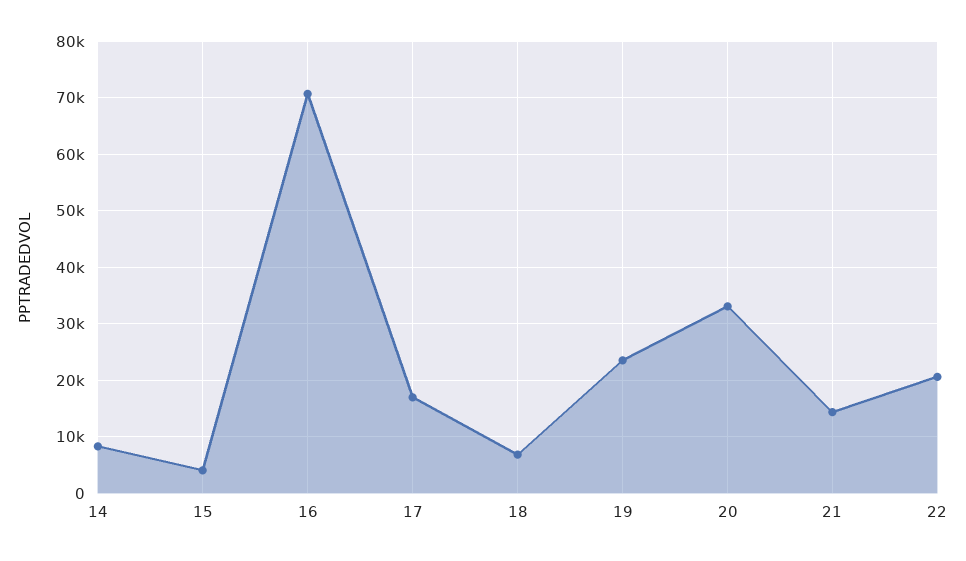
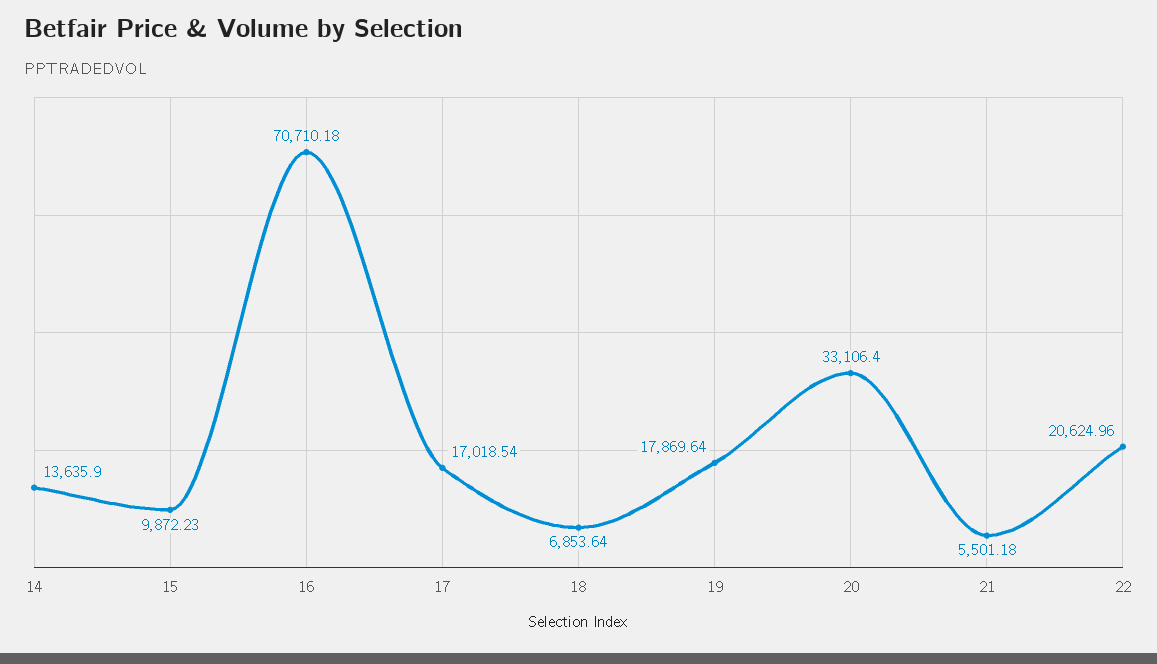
  {
-   "14": 8000,
+   "14": 13635.9,
-   "15": 4000,
+   "15": 9872.23,
    "16": 70710.18,
    "17": 17018.54,
    "18": 6853.64,
-   "19": 24000,
+   "19": 17869.64,
    "20": 33106.4,
-   "21": 14000,
+   "21": 5501.18,
    "22": 20624.96
  }

